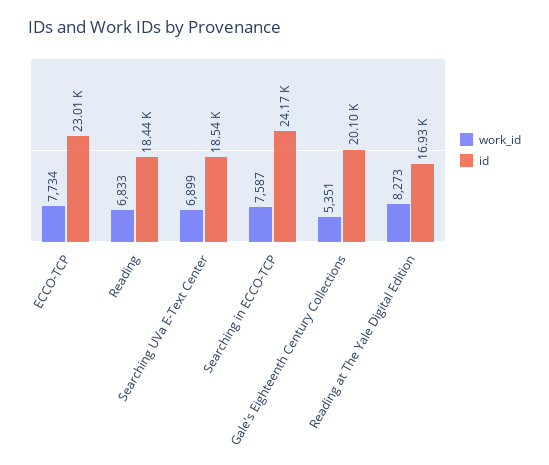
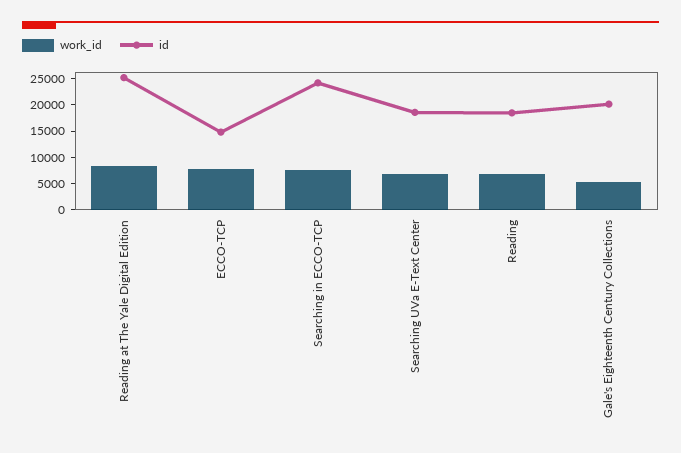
  {
    "work_id": {
      "ECCO-TCP": 7734,
      "Reading": 6833,
      "Searching UVa E-Text Center": 6899,
      "Searching in ECCO-TCP": 7587,
      "Gale's Eighteenth Century Collections": 5351,
      "Reading at The Yale Digital Edition": 8273
    },
    "id": {
-     "ECCO-TCP": 23010,
+     "ECCO-TCP": 15000,
      "Reading": 18440,
      "Searching UVa E-Text Center": 18540,
      "Searching in ECCO-TCP": 24170,
      "Gale's Eighteenth Century Collections": 20100,
-     "Reading at The Yale Digital Edition": 16930
+     "Reading at The Yale Digital Edition": 25000
    }
  }

